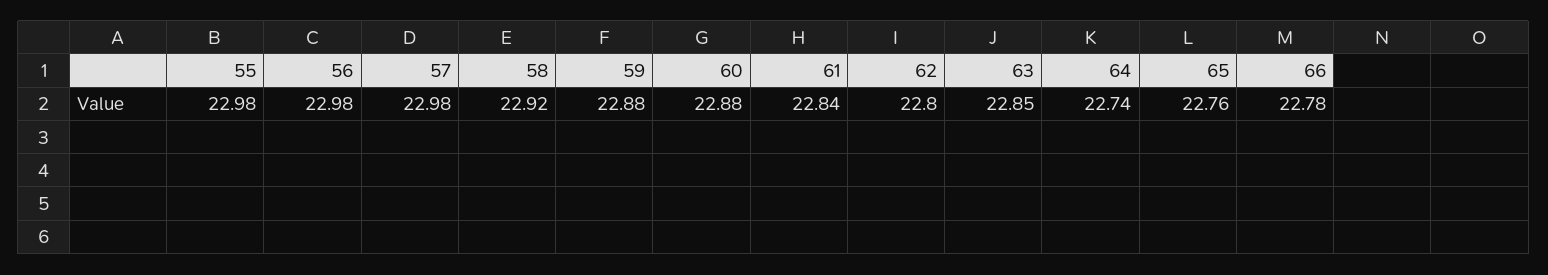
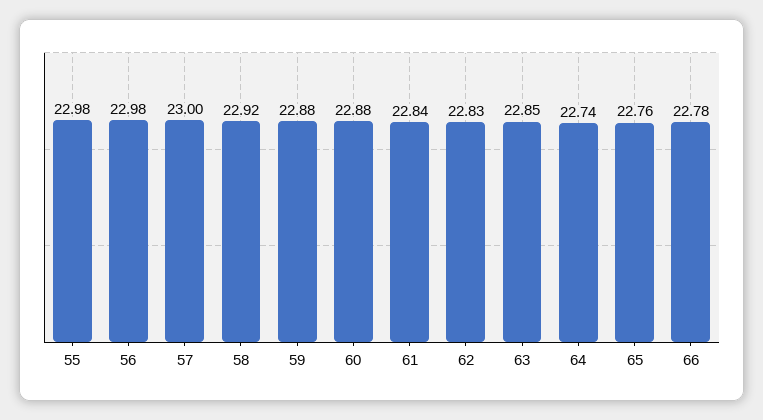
  {
    "55": 22.98,
    "56": 22.98,
-   "57": 22.98,
+   "57": 23,
    "58": 22.92,
    "59": 22.88,
    "60": 22.88,
    "61": 22.84,
-   "62": 22.8,
+   "62": 22.83,
    "63": 22.85,
    "64": 22.74,
    "65": 22.76,
    "66": 22.78
  }

